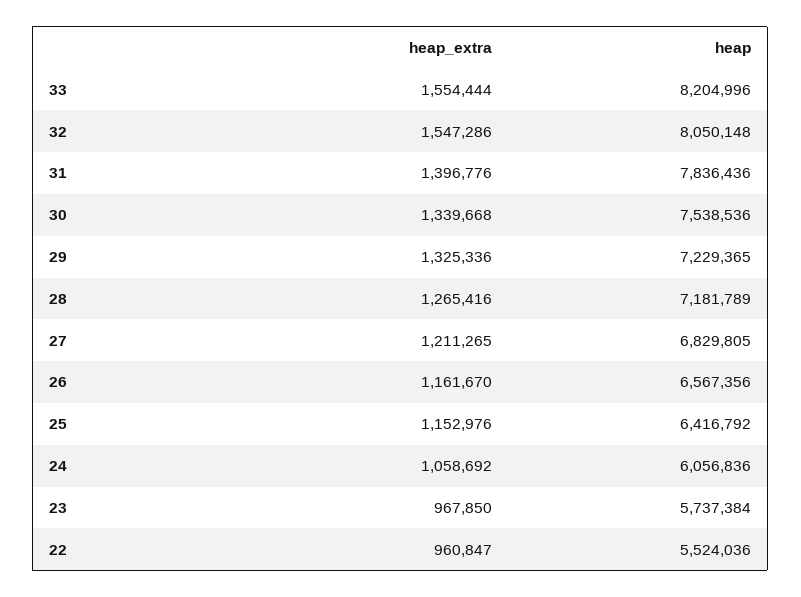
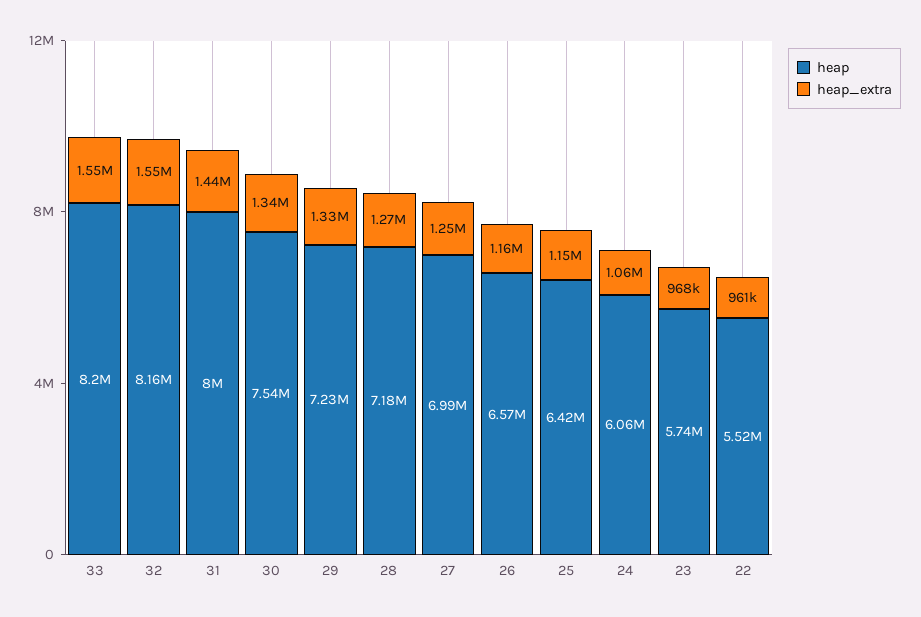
  {
    "heap_extra": {
      "33": 1554444,
      "32": 1547286,
-     "31": 1396776,
+     "31": 1440000,
      "30": 1339668,
      "29": 1325336,
      "28": 1265416,
-     "27": 1211265,
+     "27": 1250000,
      "26": 1161670,
      "25": 1152976,
      "24": 1058692,
      "23": 967850,
      "22": 960847
    },
    "heap": {
      "33": 8204996,
-     "32": 8050148,
+     "32": 8160000,
-     "31": 7836436,
+     "31": 8000000,
      "30": 7538536,
      "29": 7229365,
      "28": 7181789,
-     "27": 6829805,
+     "27": 6990000,
      "26": 6567356,
      "25": 6416792,
      "24": 6056836,
      "23": 5737384,
      "22": 5524036
    }
  }

